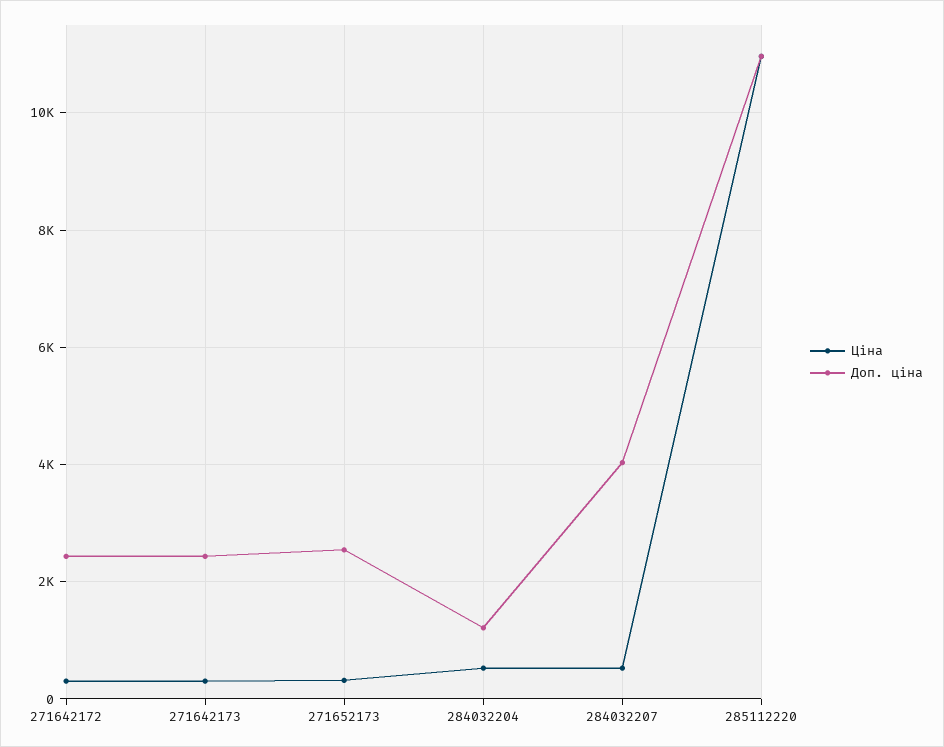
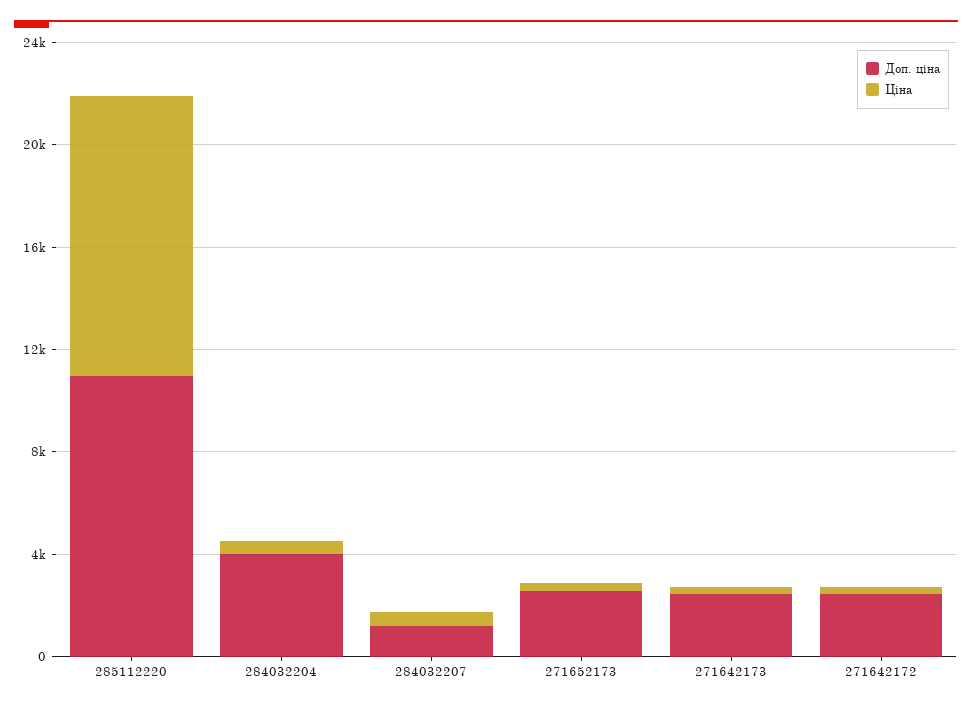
  {
    "Ціна": {
      "271642172": 400,
      "271642173": 400,
      "271652173": 400,
      "284032204": 600,
      "284032207": 600,
      "285112220": 11000
    },
    "Доп. ціна": {
      "271642172": 2400,
      "271642173": 2400,
      "271652173": 2600,
-     "284032204": 1200,
+     "284032204": 4000,
-     "284032207": 4000,
+     "284032207": 1000,
      "285112220": 11000
    }
  }

